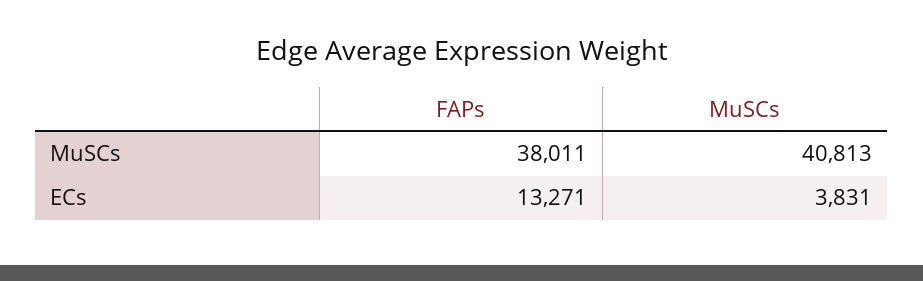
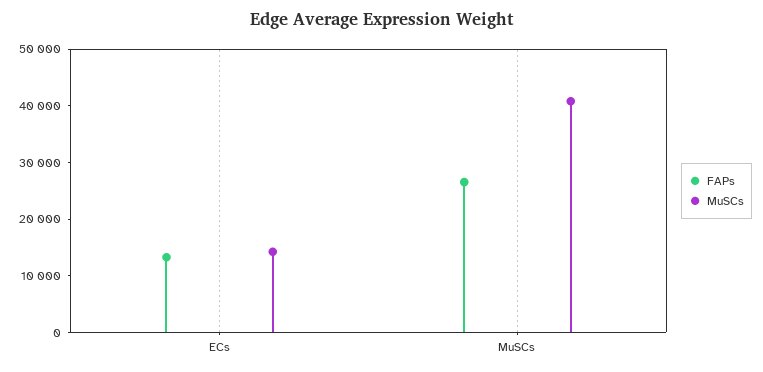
  {
    "FAPs": {
-     "MuSCs": 38011,
+     "MuSCs": 26000,
      "ECs": 13271
    },
    "MuSCs": {
      "MuSCs": 40813,
-     "ECs": 3831
+     "ECs": 14000
    }
  }

